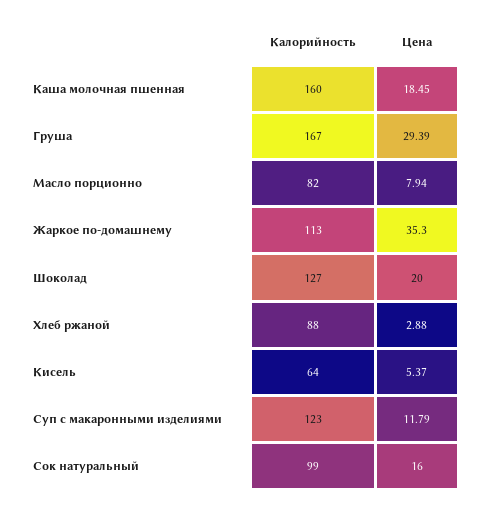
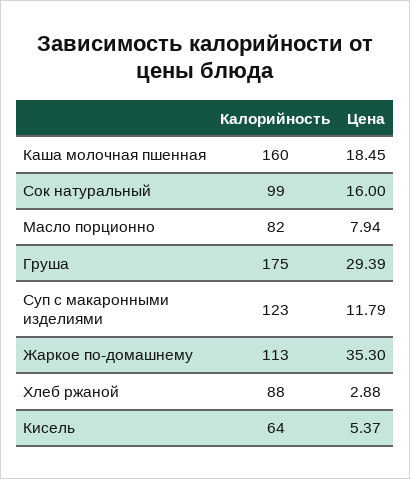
  {
    "Калорийность": {
      "Каша молочная пшенная": 160,
-     "Груша": 167,
+     "Груша": 175,
      "Масло порционно": 82,
      "Жаркое по-домашнему": 113,
-     "Шоколад": 127,
      "Хлеб ржаной": 88,
      "Кисель": 64,
      "Суп с макаронными изделиями": 123,
      "Сок натуральный": 99
    },
    "Цена": {
      "Каша молочная пшенная": 18.45,
      "Груша": 29.39,
      "Масло порционно": 7.94,
      "Жаркое по-домашнему": 35.3,
-     "Шоколад": 20,
      "Хлеб ржаной": 2.88,
      "Кисель": 5.37,
      "Суп с макаронными изделиями": 11.79,
      "Сок натуральный": 16
    }
  }

